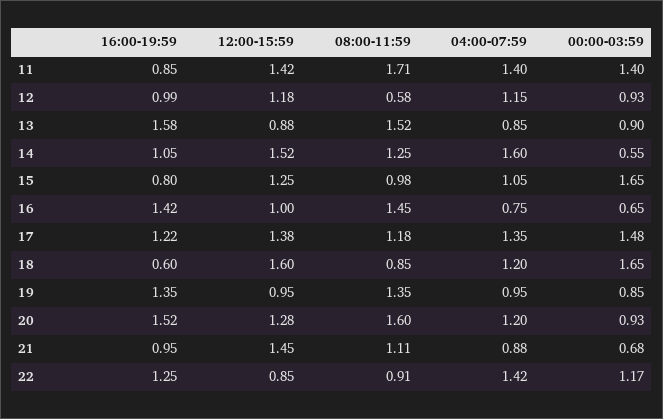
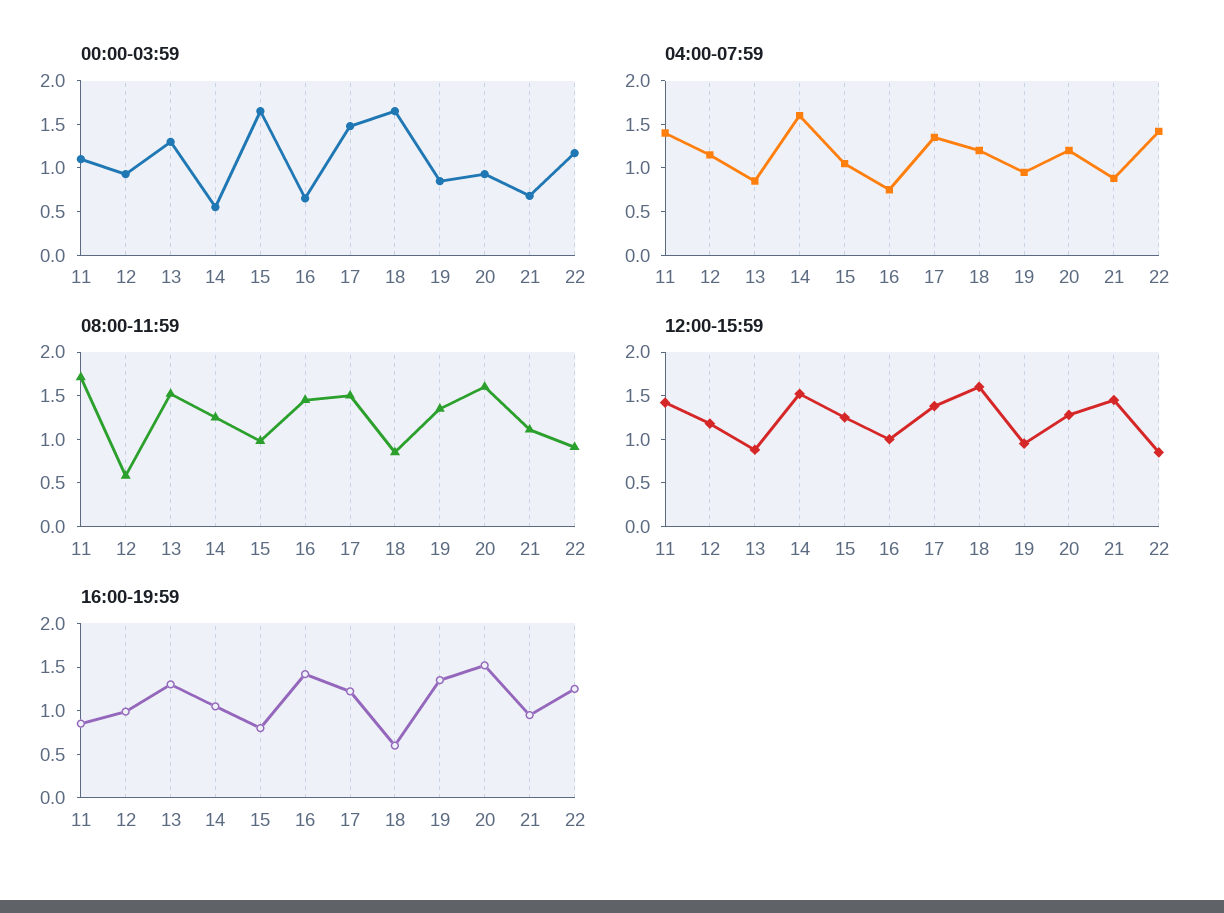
  {
    "16:00-19:59": {
      "11": 0.85,
      "12": 0.99,
-     "13": 1.58,
+     "13": 1.3,
      "14": 1.05,
      "15": 0.8,
      "16": 1.42,
      "17": 1.22,
      "18": 0.6,
      "19": 1.35,
      "20": 1.52,
      "21": 0.95,
      "22": 1.25
    },
    "12:00-15:59": {
      "11": 1.42,
      "12": 1.18,
      "13": 0.88,
      "14": 1.52,
      "15": 1.25,
      "16": 1,
      "17": 1.38,
      "18": 1.6,
      "19": 0.95,
      "20": 1.28,
      "21": 1.45,
      "22": 0.85
    },
    "08:00-11:59": {
      "11": 1.71,
      "12": 0.58,
      "13": 1.52,
      "14": 1.25,
      "15": 0.98,
      "16": 1.45,
-     "17": 1.18,
+     "17": 1.5,
      "18": 0.85,
      "19": 1.35,
      "20": 1.6,
      "21": 1.11,
      "22": 0.91
    },
    "04:00-07:59": {
      "11": 1.4,
      "12": 1.15,
      "13": 0.85,
      "14": 1.6,
      "15": 1.05,
      "16": 0.75,
      "17": 1.35,
      "18": 1.2,
      "19": 0.95,
      "20": 1.2,
      "21": 0.88,
      "22": 1.42
    },
    "00:00-03:59": {
-     "11": 1.4,
+     "11": 1.1,
      "12": 0.93,
-     "13": 0.9,
+     "13": 1.3,
      "14": 0.55,
      "15": 1.65,
      "16": 0.65,
      "17": 1.48,
      "18": 1.65,
      "19": 0.85,
      "20": 0.93,
      "21": 0.68,
      "22": 1.17
    }
  }

